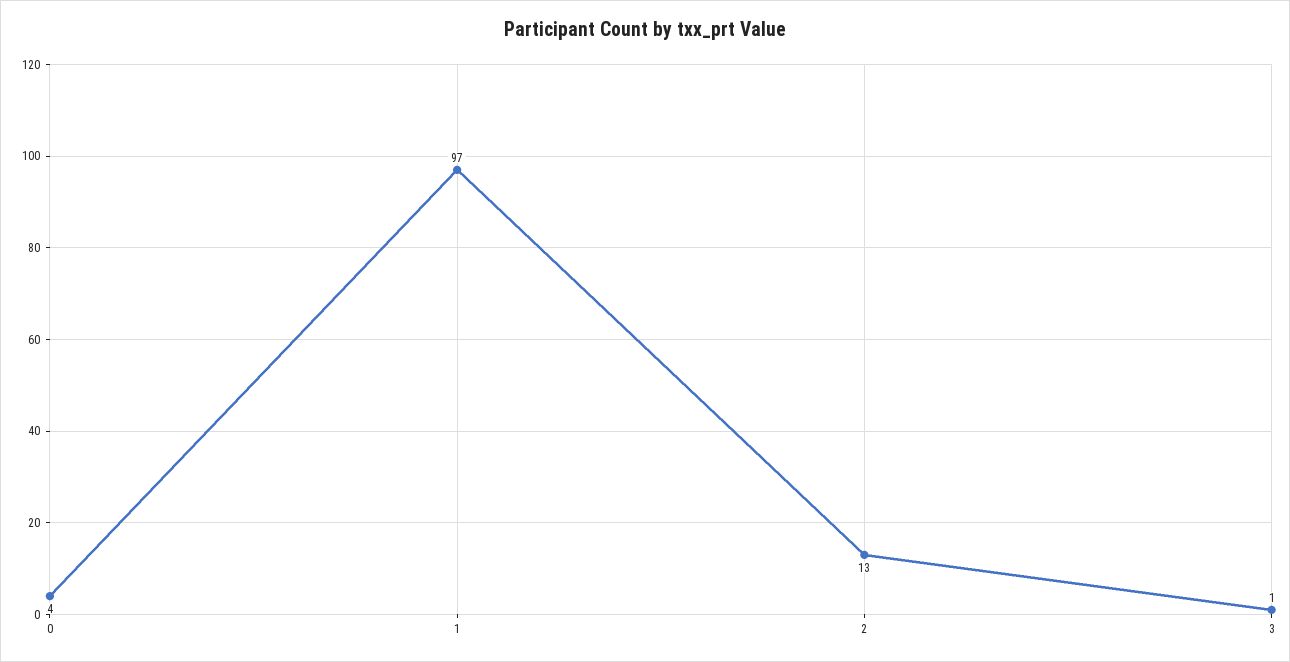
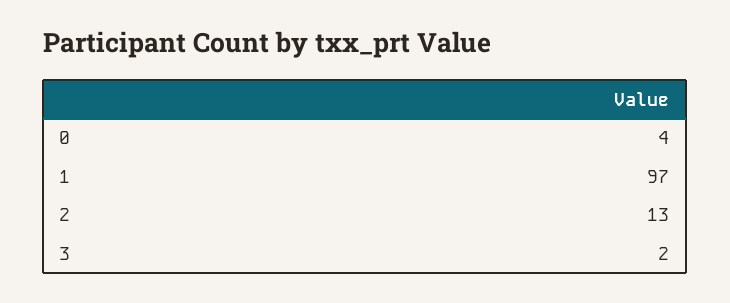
  {
    "0": 4,
    "1": 97,
    "2": 13,
-   "3": 1
+   "3": 2
  }

